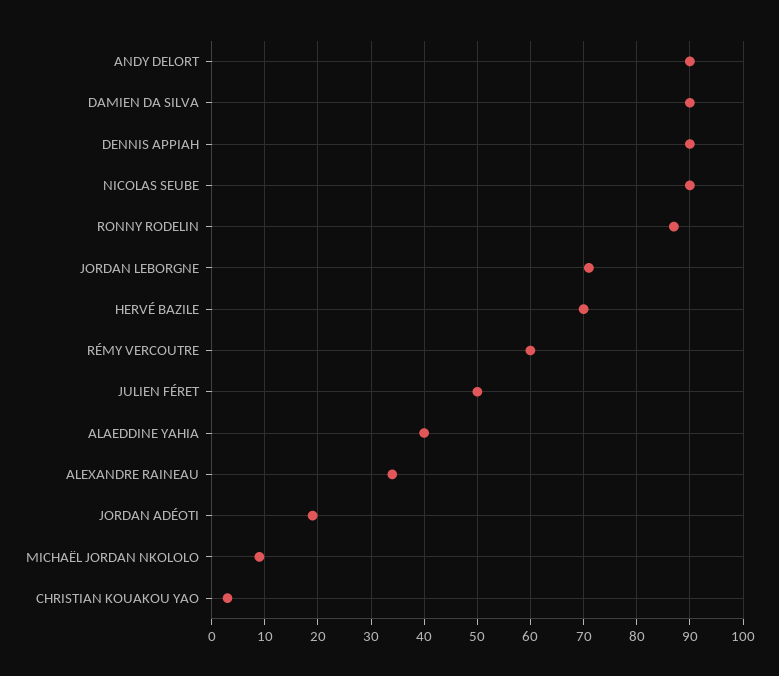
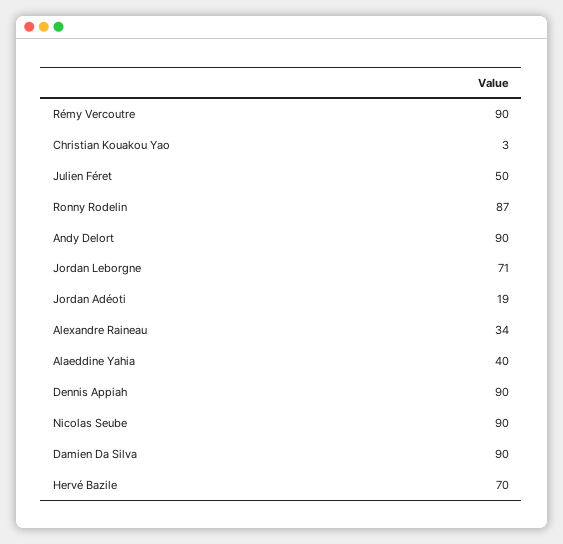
  {
    "ANDY DELORT": 90,
    "DAMIEN DA SILVA": 90,
    "DENNIS APPIAH": 90,
    "NICOLAS SEUBE": 90,
    "RONNY RODELIN": 87,
    "JORDAN LEBORGNE": 71,
    "HERVÉ BAZILE": 70,
-   "RÉMY VERCOUTRE": 60,
+   "RÉMY VERCOUTRE": 90,
    "JULIEN FÉRET": 50,
    "ALAEDDINE YAHIA": 40,
    "ALEXANDRE RAINEAU": 34,
    "JORDAN ADÉOTI": 19,
-   "MICHAËL JORDAN NKOLOLO": 10,
    "CHRISTIAN KOUAKOU YAO": 3
  }

